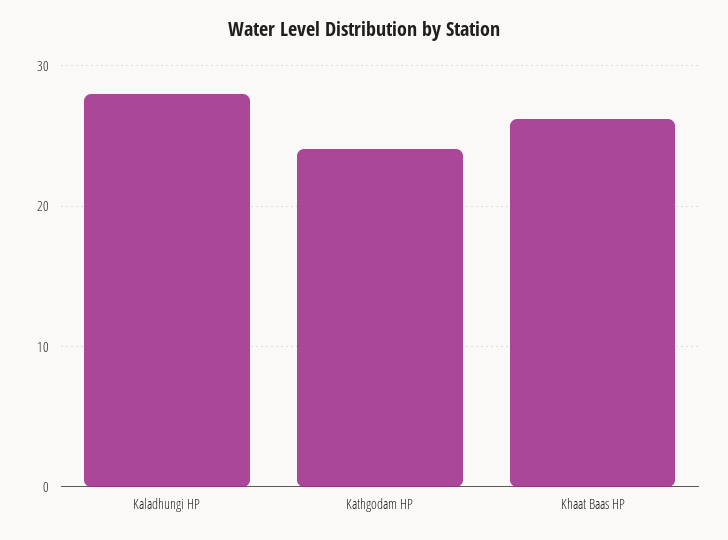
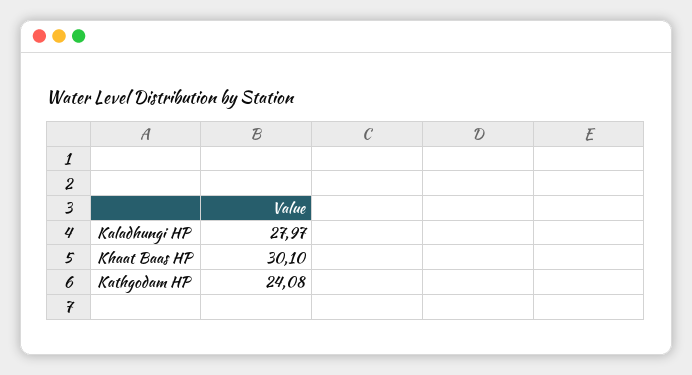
  {
    "Kaladhungi HP": 27.97,
    "Kathgodam HP": 24.08,
-   "Khaat Baas HP": 26
+   "Khaat Baas HP": 30.1
  }

